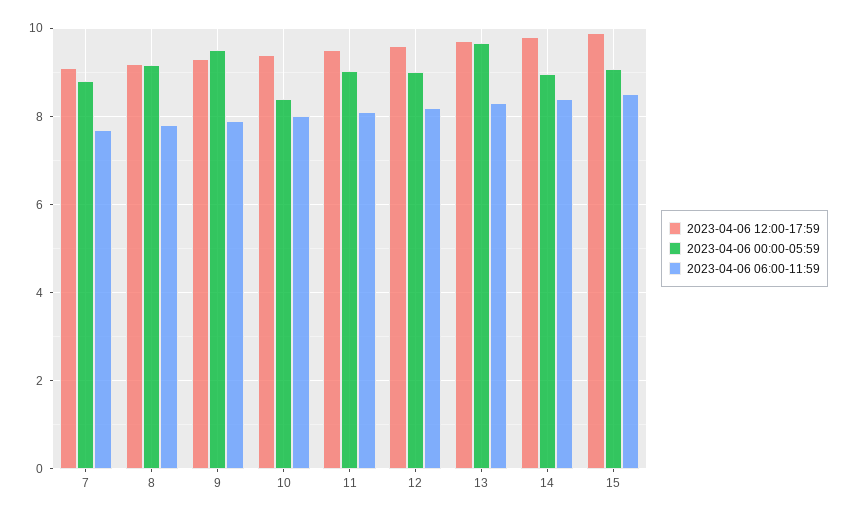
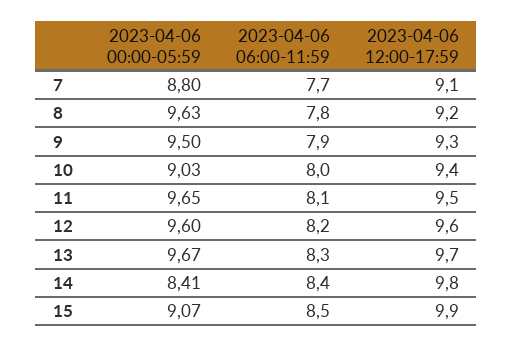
  {
    "2023-04-06 12:00-17:59": {
      "7": 9.1,
      "8": 9.2,
      "9": 9.3,
      "10": 9.4,
      "11": 9.5,
      "12": 9.6,
      "13": 9.7,
      "14": 9.8,
      "15": 9.9
    },
    "2023-04-06 00:00-05:59": {
      "7": 8.8,
-     "8": 9.2,
+     "8": 9.63,
      "9": 9.5,
-     "10": 8.4,
+     "10": 9.03,
-     "11": 9,
+     "11": 9.65,
-     "12": 9,
+     "12": 9.6,
      "13": 9.67,
-     "14": 9,
+     "14": 8.41,
      "15": 9.07
    },
    "2023-04-06 06:00-11:59": {
      "7": 7.7,
      "8": 7.8,
      "9": 7.9,
      "10": 8,
      "11": 8.1,
      "12": 8.2,
      "13": 8.3,
      "14": 8.4,
      "15": 8.5
    }
  }

